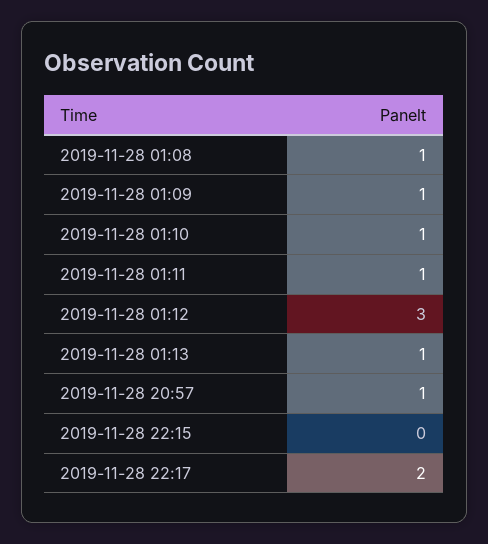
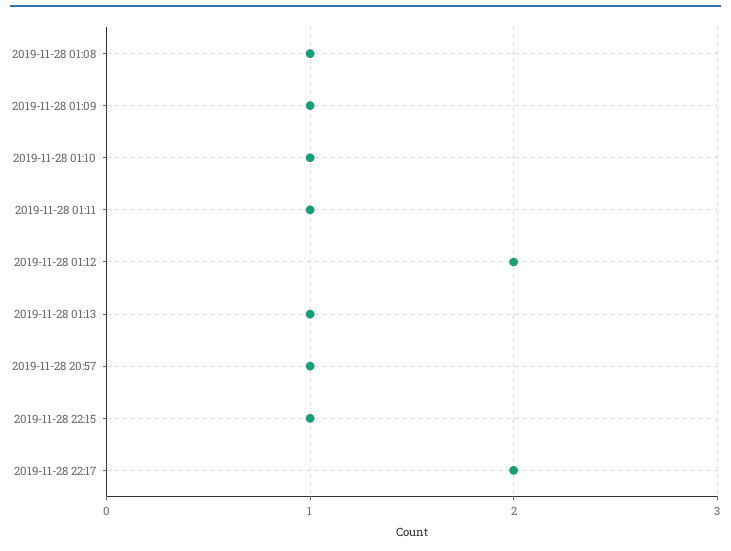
  {
    "2019-11-28 01:08": 1,
    "2019-11-28 01:09": 1,
    "2019-11-28 01:10": 1,
    "2019-11-28 01:11": 1,
-   "2019-11-28 01:12": 3,
+   "2019-11-28 01:12": 2,
    "2019-11-28 01:13": 1,
    "2019-11-28 20:57": 1,
-   "2019-11-28 22:15": 0,
+   "2019-11-28 22:15": 1,
    "2019-11-28 22:17": 2
  }

